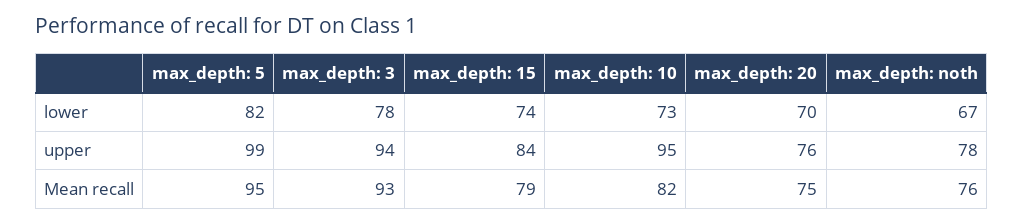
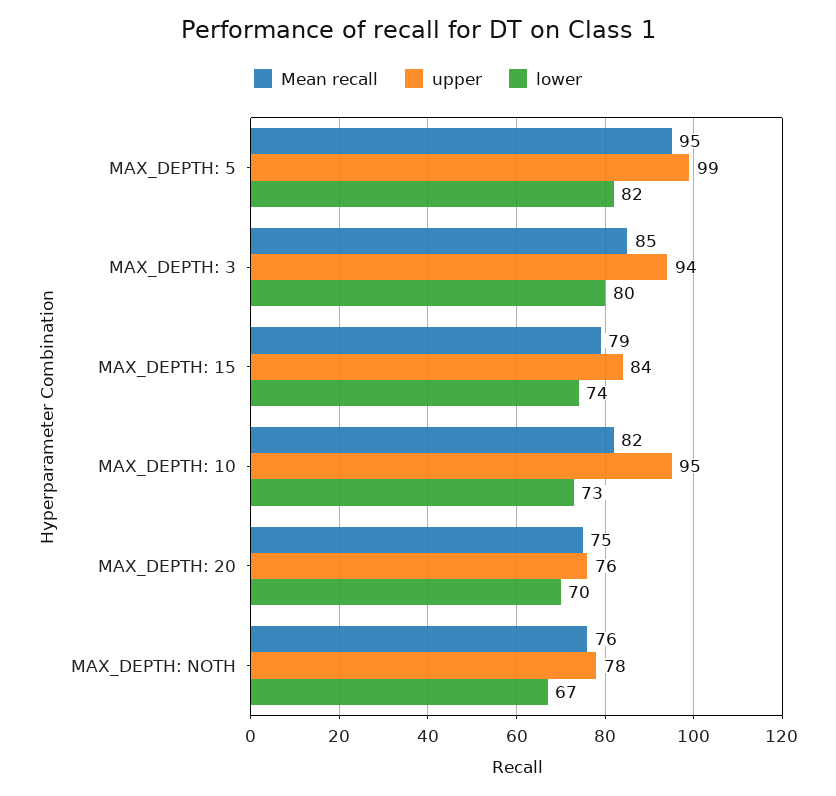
  {
    "lower": {
      "max_depth: 5": 82,
-     "max_depth: 3": 78,
+     "max_depth: 3": 80,
      "max_depth: 15": 74,
      "max_depth: 10": 73,
      "max_depth: 20": 70,
      "max_depth: noth": 67
    },
    "upper": {
      "max_depth: 5": 99,
      "max_depth: 3": 94,
      "max_depth: 15": 84,
      "max_depth: 10": 95,
      "max_depth: 20": 76,
      "max_depth: noth": 78
    },
    "Mean recall": {
      "max_depth: 5": 95,
-     "max_depth: 3": 93,
+     "max_depth: 3": 85,
      "max_depth: 15": 79,
      "max_depth: 10": 82,
      "max_depth: 20": 75,
      "max_depth: noth": 76
    }
  }

